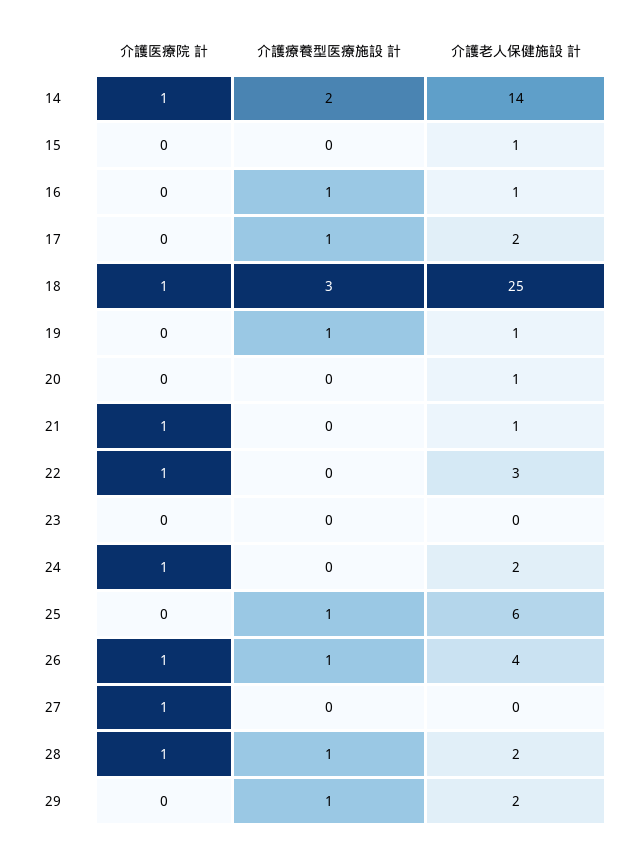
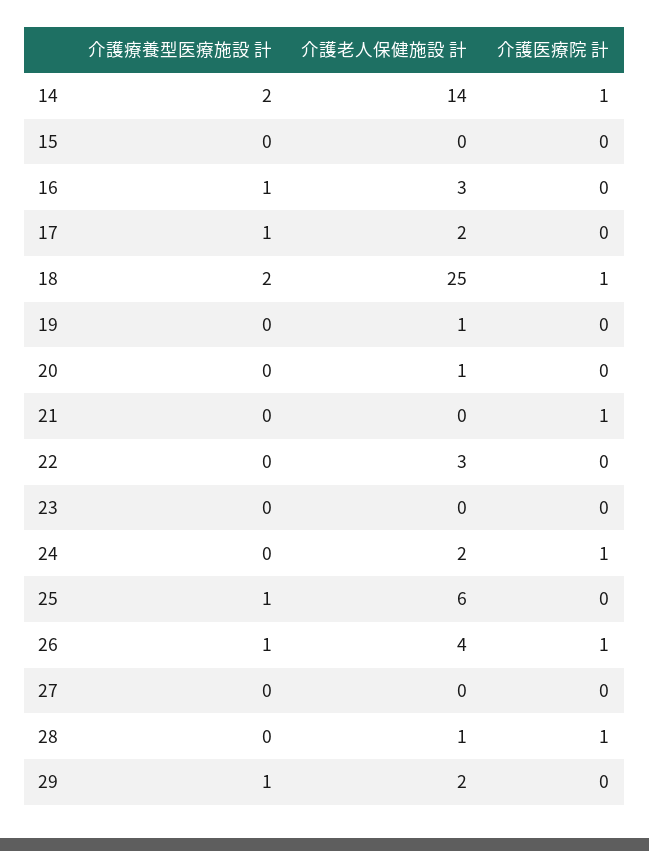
  {
    "介護医療院 計": {
      "14": 1,
      "15": 0,
      "16": 0,
      "17": 0,
      "18": 1,
      "19": 0,
      "20": 0,
      "21": 1,
-     "22": 1,
+     "22": 0,
      "23": 0,
      "24": 1,
      "25": 0,
      "26": 1,
-     "27": 1,
+     "27": 0,
      "28": 1,
      "29": 0
    },
    "介護療養型医療施設 計": {
      "14": 2,
      "15": 0,
      "16": 1,
      "17": 1,
-     "18": 3,
+     "18": 2,
-     "19": 1,
+     "19": 0,
      "20": 0,
      "21": 0,
      "22": 0,
      "23": 0,
      "24": 0,
      "25": 1,
      "26": 1,
      "27": 0,
-     "28": 1,
+     "28": 0,
      "29": 1
    },
    "介護老人保健施設 計": {
      "14": 14,
-     "15": 1,
+     "15": 0,
-     "16": 1,
+     "16": 3,
      "17": 2,
      "18": 25,
      "19": 1,
      "20": 1,
-     "21": 1,
+     "21": 0,
      "22": 3,
      "23": 0,
      "24": 2,
      "25": 6,
      "26": 4,
      "27": 0,
-     "28": 2,
+     "28": 1,
      "29": 2
    }
  }

